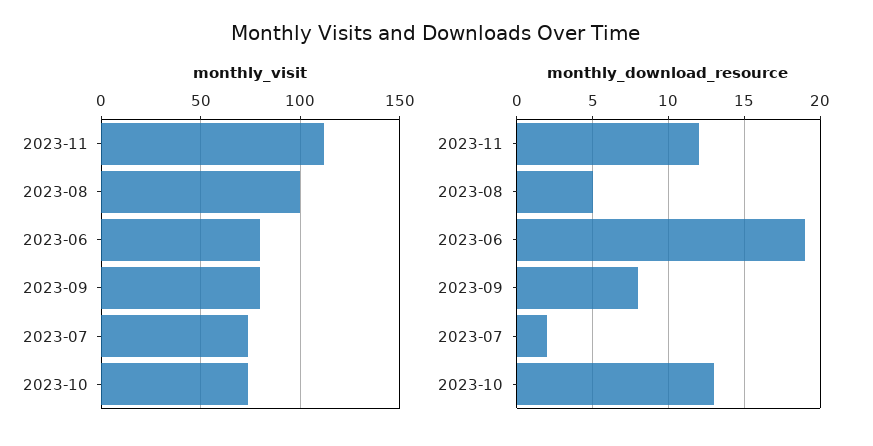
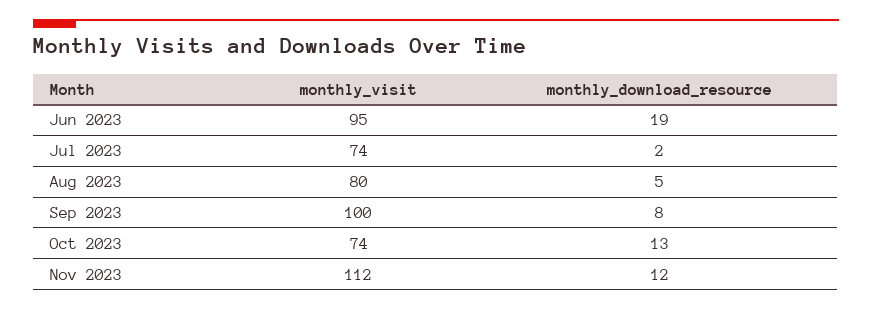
  {
    "monthly_visit": {
      "2023-11": 112,
-     "2023-08": 100,
+     "2023-08": 80,
-     "2023-06": 80,
+     "2023-06": 95,
-     "2023-09": 80,
+     "2023-09": 100,
      "2023-07": 74,
      "2023-10": 74
    },
    "monthly_download_resource": {
      "2023-11": 12,
      "2023-08": 5,
      "2023-06": 19,
      "2023-09": 8,
      "2023-07": 2,
      "2023-10": 13
    }
  }

